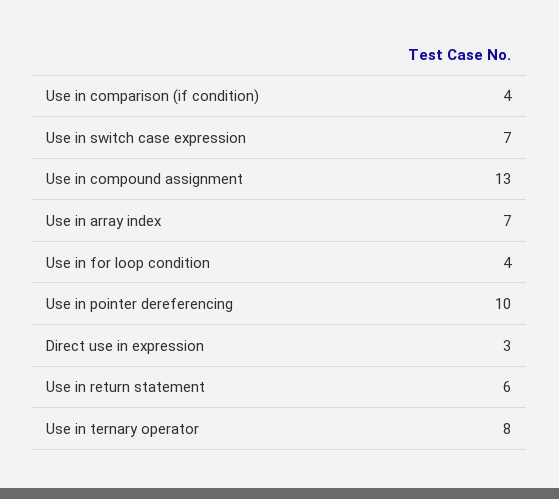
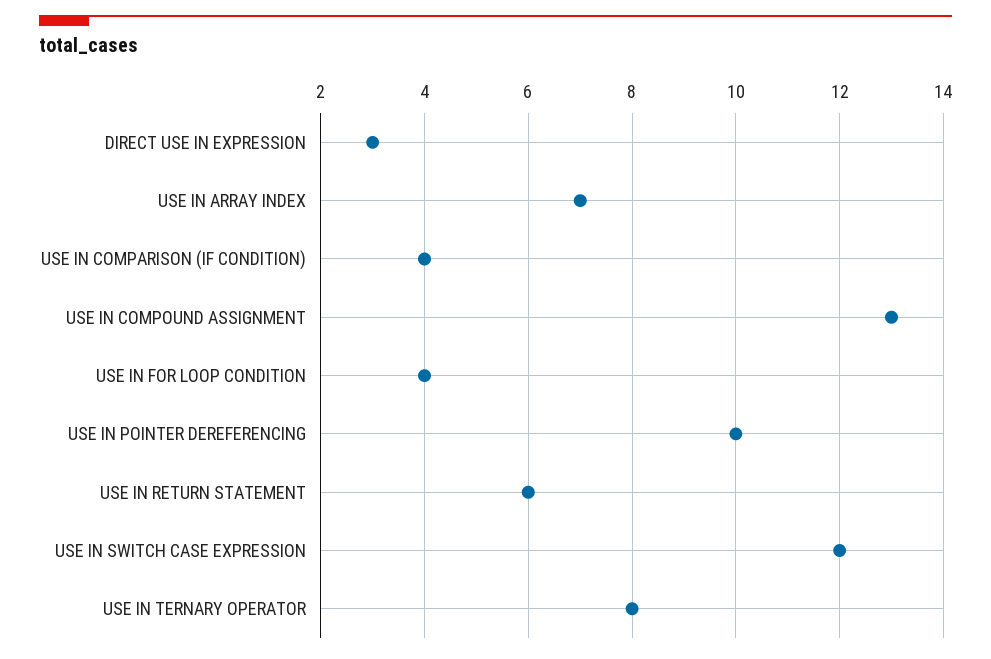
  {
    "Use in comparison (if condition)": 4,
-   "Use in switch case expression": 7,
+   "Use in switch case expression": 12,
    "Use in compound assignment": 13,
    "Use in array index": 7,
    "Use in for loop condition": 4,
    "Use in pointer dereferencing": 10,
    "Direct use in expression": 3,
    "Use in return statement": 6,
    "Use in ternary operator": 8
  }

